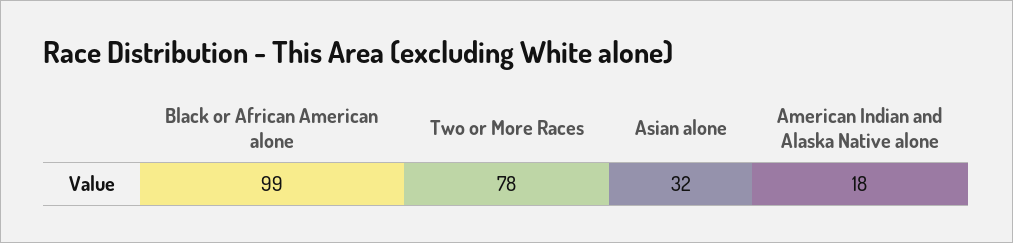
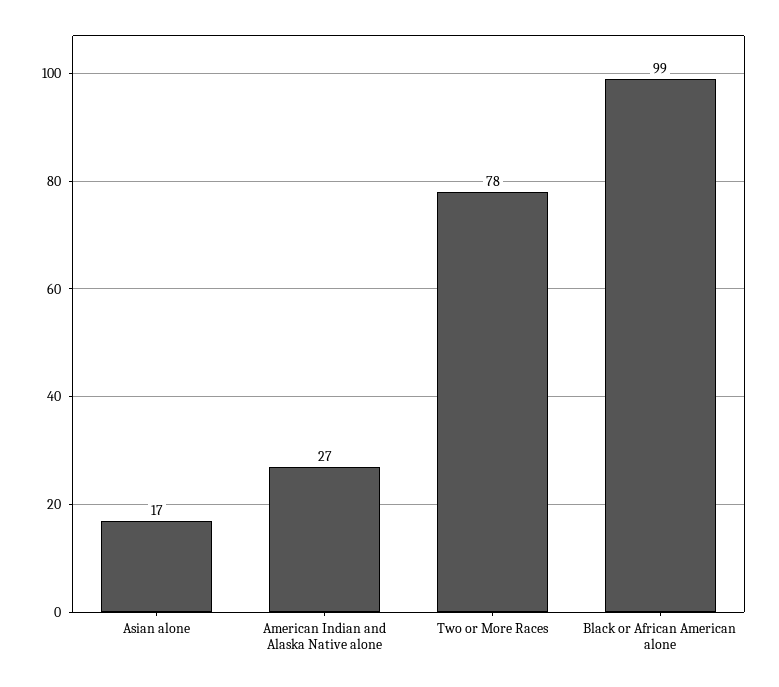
  {
    "Black or African American alone": 99,
    "Two or More Races": 78,
-   "Asian alone": 32,
+   "Asian alone": 17,
-   "American Indian and Alaska Native alone": 18
+   "American Indian and Alaska Native alone": 27
  }

